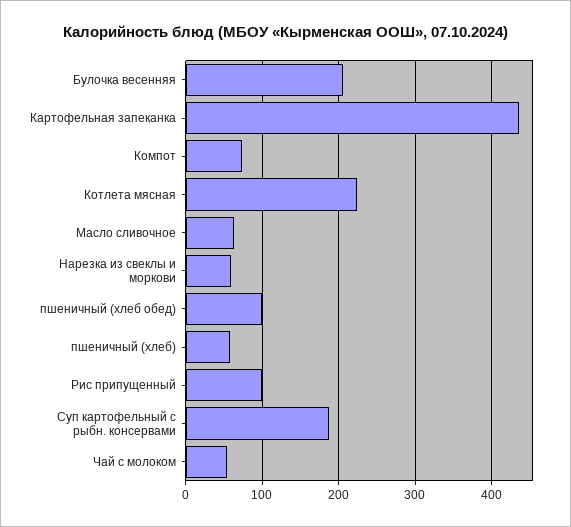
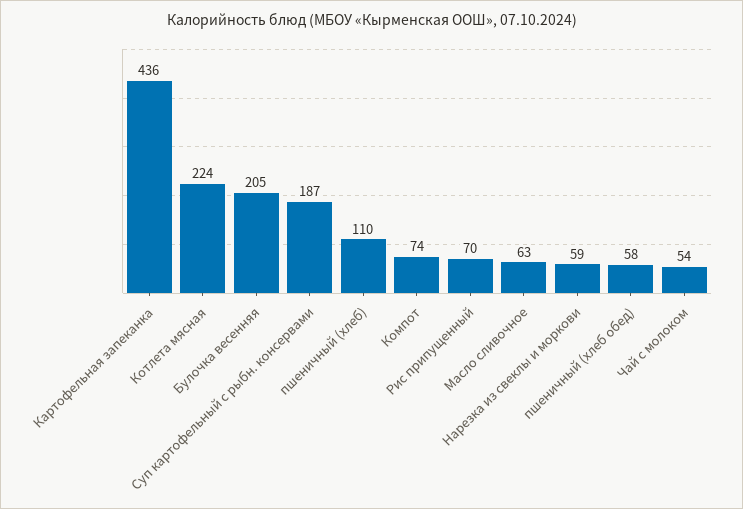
  {
    "Булочка весенняя": 205,
    "Картофельная запеканка": 436,
    "Компот": 74,
    "Котлета мясная": 224,
    "Масло сливочное": 63,
    "Нарезка из свеклы и моркови": 59,
-   "пшеничный (хлеб обед)": 100,
+   "пшеничный (хлеб обед)": 58,
-   "пшеничный (хлеб)": 60,
+   "пшеничный (хлеб)": 110,
-   "Рис припущенный": 100,
+   "Рис припущенный": 70,
    "Суп картофельный с рыбн. консервами": 187,
    "Чай с молоком": 54
  }

